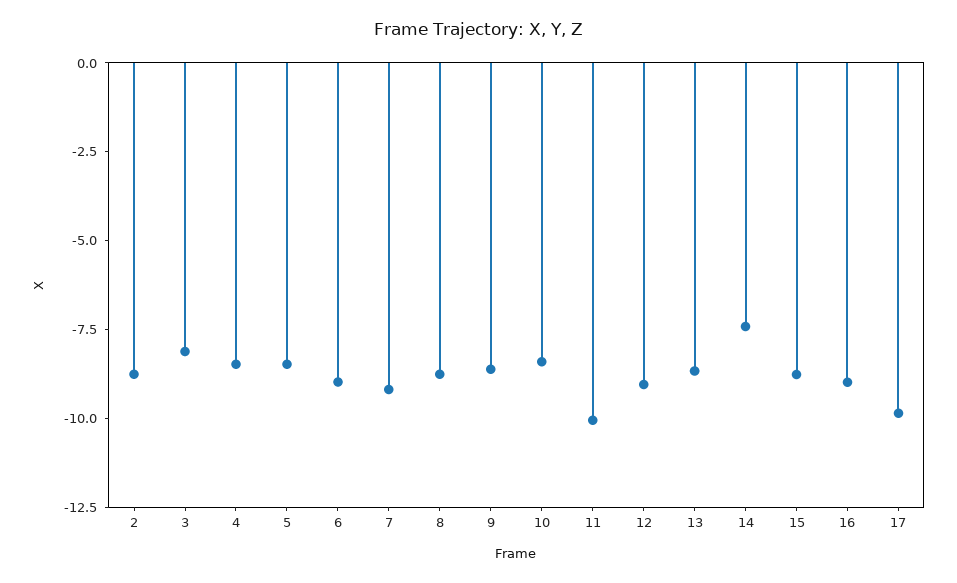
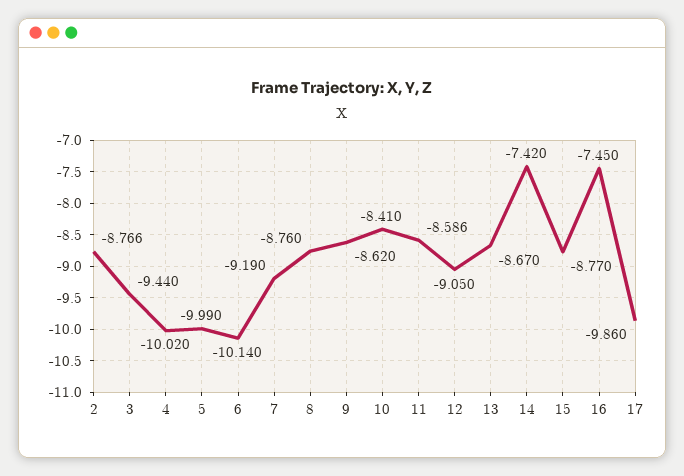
  {
    "2": -8.766,
-   "3": -8,
+   "3": -9.44,
-   "4": -8.5,
+   "4": -10.02,
-   "5": -8.5,
+   "5": -9.99,
-   "6": -9,
+   "6": -10.14,
    "7": -9.19,
    "8": -8.76,
    "9": -8.62,
    "10": -8.41,
-   "11": -10,
+   "11": -8.586,
    "12": -9.05,
    "13": -8.67,
    "14": -7.42,
    "15": -8.77,
-   "16": -9,
+   "16": -7.45,
    "17": -9.86
  }

